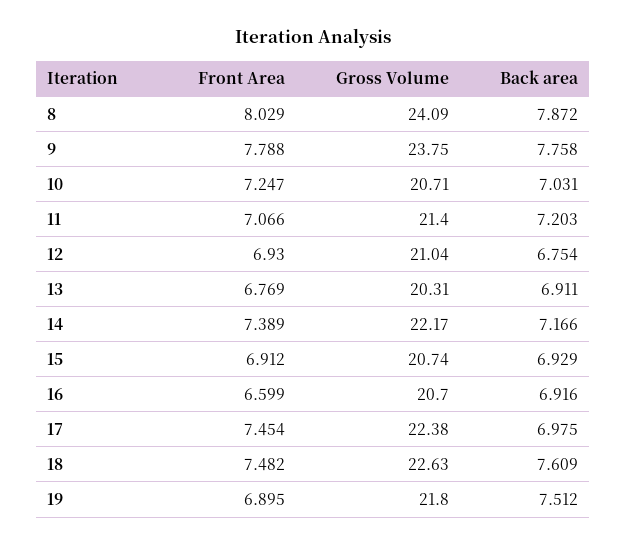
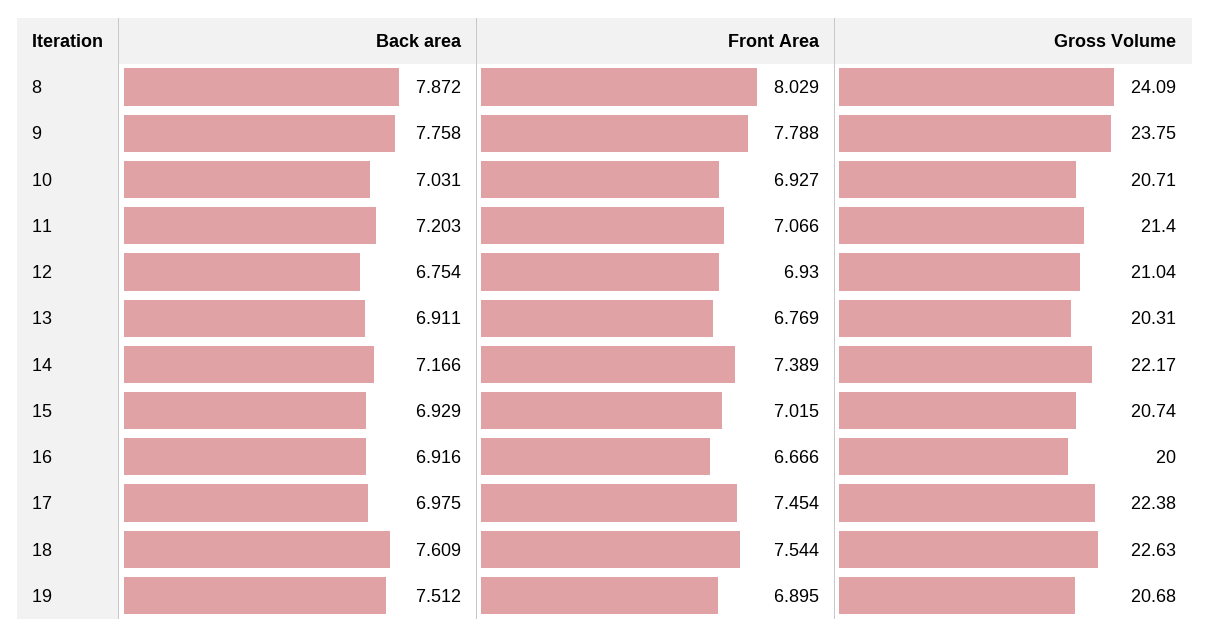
  {
    "Front Area": {
      "8": 8.029,
      "9": 7.788,
-     "10": 7.247,
+     "10": 6.927,
      "11": 7.066,
      "12": 6.93,
      "13": 6.769,
      "14": 7.389,
-     "15": 6.912,
+     "15": 7.015,
-     "16": 6.599,
+     "16": 6.666,
      "17": 7.454,
-     "18": 7.482,
+     "18": 7.544,
      "19": 6.895
    },
    "Gross Volume": {
      "8": 24.09,
      "9": 23.75,
      "10": 20.71,
      "11": 21.4,
      "12": 21.04,
      "13": 20.31,
      "14": 22.17,
      "15": 20.74,
-     "16": 20.7,
+     "16": 20,
      "17": 22.38,
      "18": 22.63,
-     "19": 21.8
+     "19": 20.68
    },
    "Back area": {
      "8": 7.872,
      "9": 7.758,
      "10": 7.031,
      "11": 7.203,
      "12": 6.754,
      "13": 6.911,
      "14": 7.166,
      "15": 6.929,
      "16": 6.916,
      "17": 6.975,
      "18": 7.609,
      "19": 7.512
    }
  }

